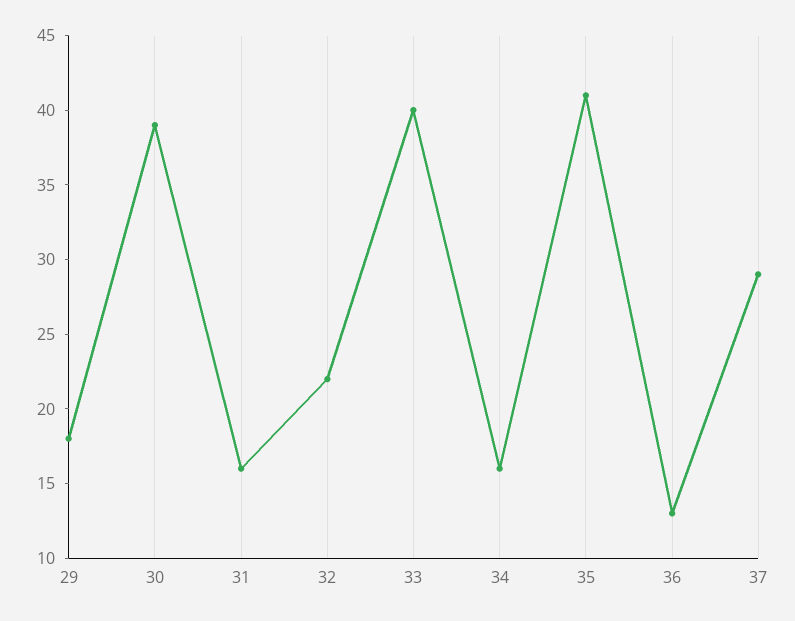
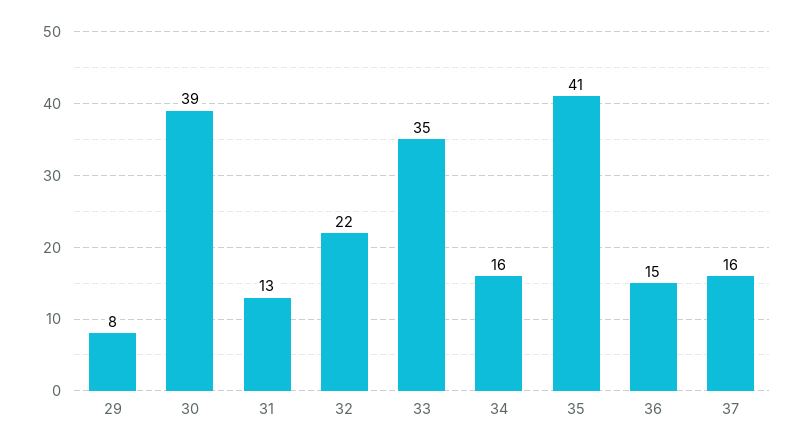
  {
-   "29": 18,
+   "29": 8,
    "30": 39,
-   "31": 16,
+   "31": 13,
    "32": 22,
-   "33": 40,
+   "33": 35,
    "34": 16,
    "35": 41,
-   "36": 13,
+   "36": 15,
-   "37": 29
+   "37": 16
  }

